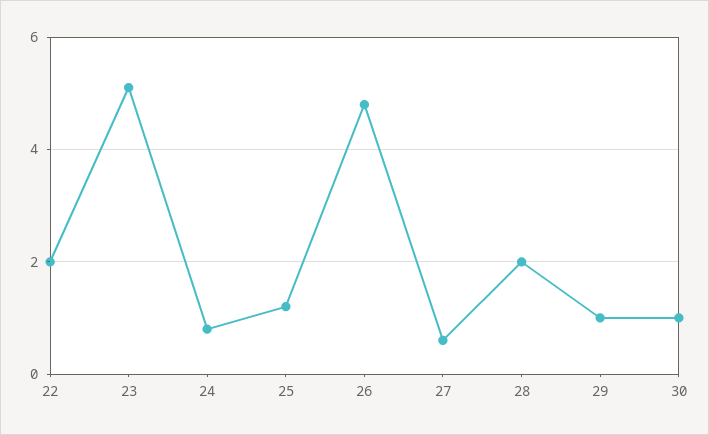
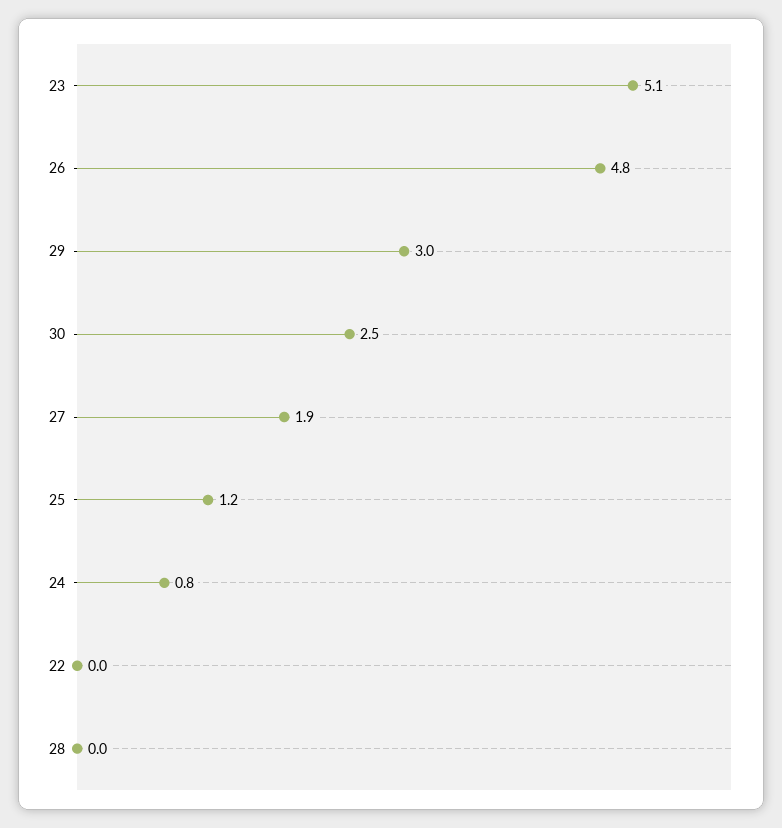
  {
-   "22": 2,
+   "22": 0,
    "23": 5.1,
    "24": 0.8,
    "25": 1.2,
    "26": 4.8,
-   "27": 0.5,
+   "27": 1.9,
-   "28": 2,
+   "28": 0,
-   "29": 1,
+   "29": 3,
-   "30": 1
+   "30": 2.5
  }

